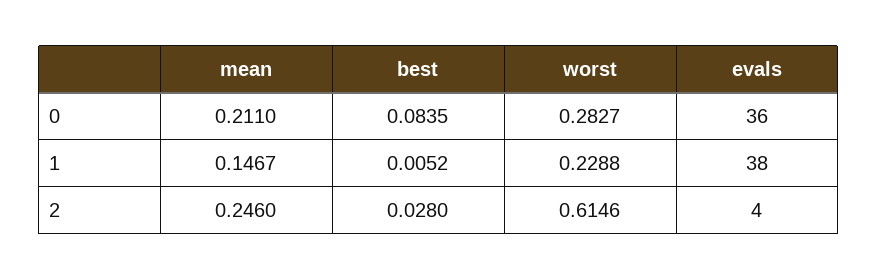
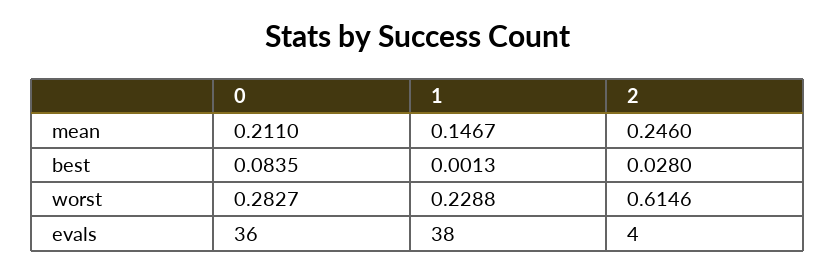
  {
    "mean": {
      "0": 0.211,
      "1": 0.1467,
      "2": 0.246
    },
    "best": {
      "0": 0.0835,
-     "1": 0.0052,
+     "1": 0.0013,
      "2": 0.028
    },
    "worst": {
      "0": 0.2827,
      "1": 0.2288,
      "2": 0.6146
    },
    "evals": {
      "0": 36,
      "1": 38,
      "2": 4
    }
  }

